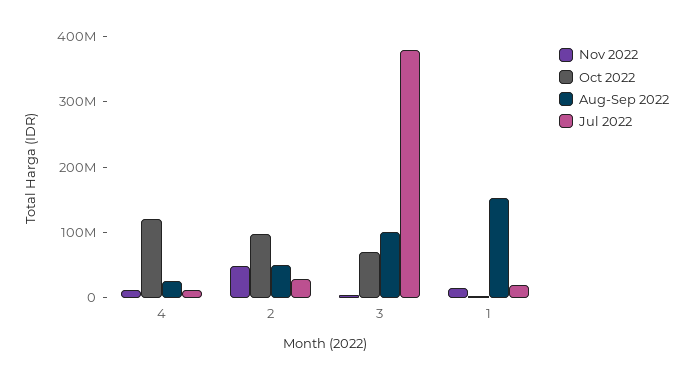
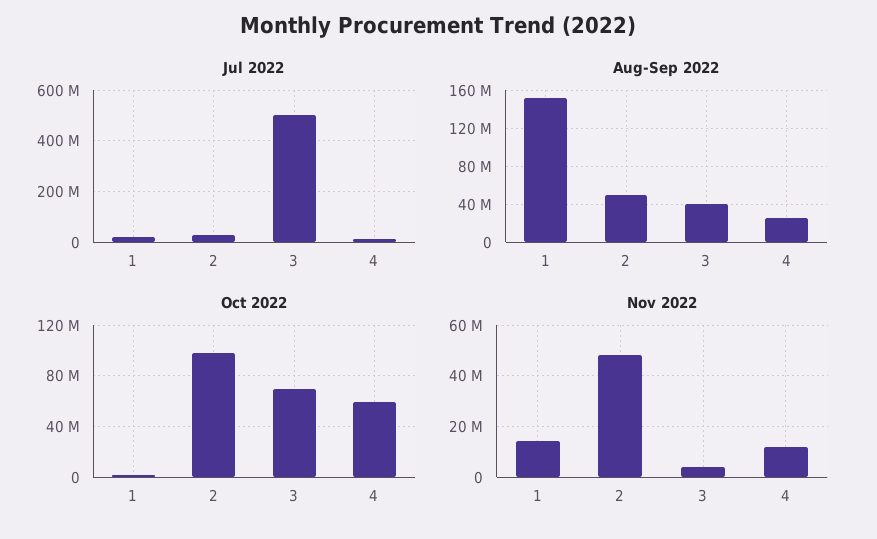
  {
    "Nov 2022": {
      "4": 12500000,
      "2": 47500000,
      "3": 5000000,
      "1": 15000000
    },
    "Oct 2022": {
-     "4": 120000000,
+     "4": 60000000,
      "2": 100000000,
      "3": 70000000,
      "1": 0
    },
    "Aug-Sep 2022": {
      "4": 30000000,
      "2": 50000000,
-     "3": 100000000,
+     "3": 40000000,
      "1": 150000000
    },
    "Jul 2022": {
      "4": 20000000,
      "2": 20000000,
-     "3": 380000000,
+     "3": 500000000,
      "1": 20000000
    }
  }

